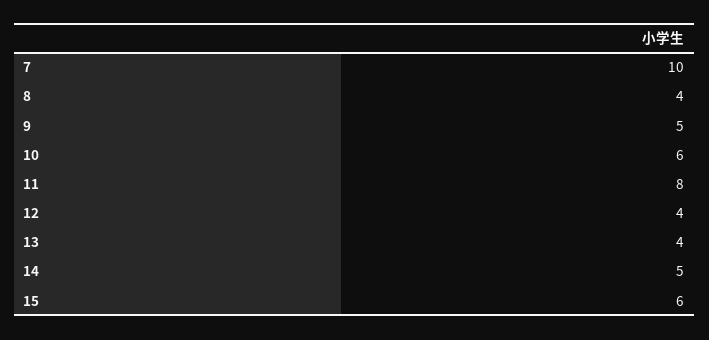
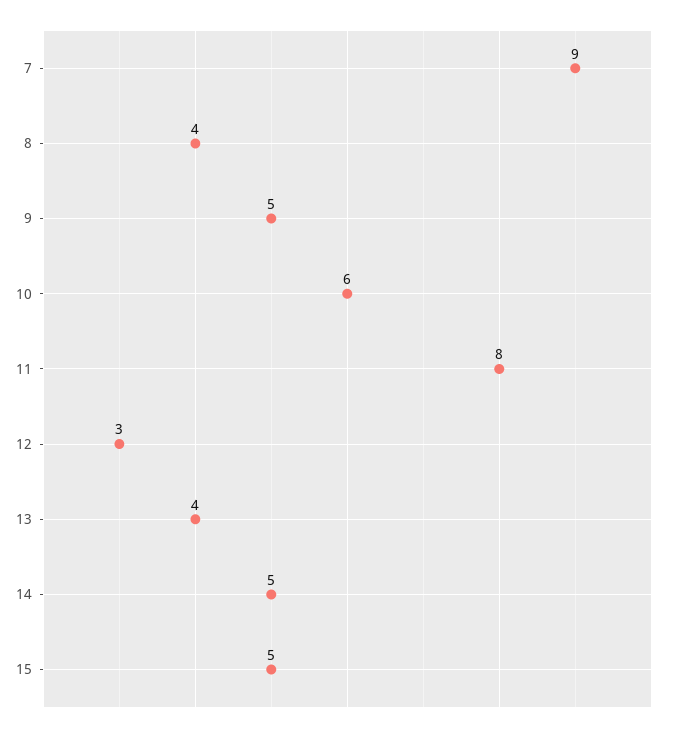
  {
-   "7": 10,
+   "7": 9,
    "8": 4,
    "9": 5,
    "10": 6,
    "11": 8,
-   "12": 4,
+   "12": 3,
    "13": 4,
    "14": 5,
-   "15": 6
+   "15": 5
  }

